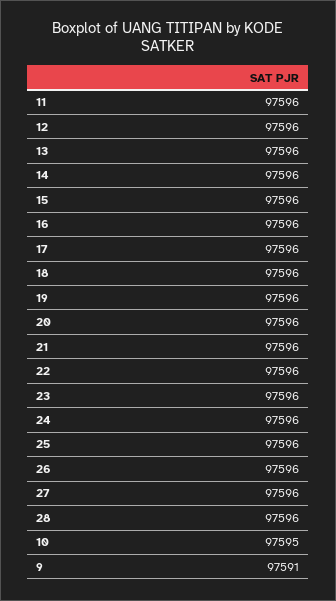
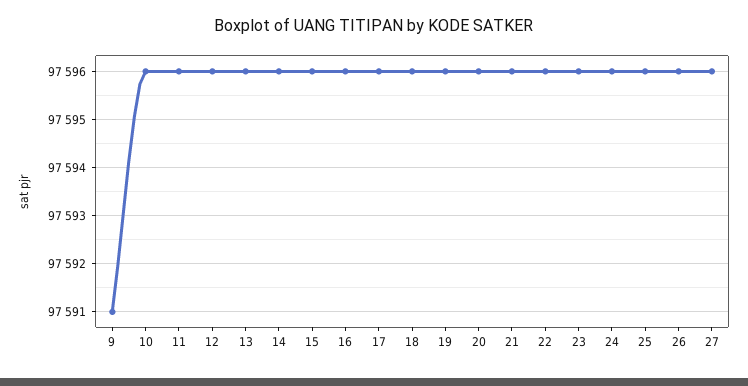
  {
    "11": 97596,
    "12": 97596,
    "13": 97596,
    "14": 97596,
    "15": 97596,
    "16": 97596,
    "17": 97596,
    "18": 97596,
    "19": 97596,
    "20": 97596,
    "21": 97596,
    "22": 97596,
    "23": 97596,
    "24": 97596,
    "25": 97596,
    "26": 97596,
    "27": 97596,
-   "28": 97596,
-   "10": 97595,
+   "10": 97596,
    "9": 97591
  }

